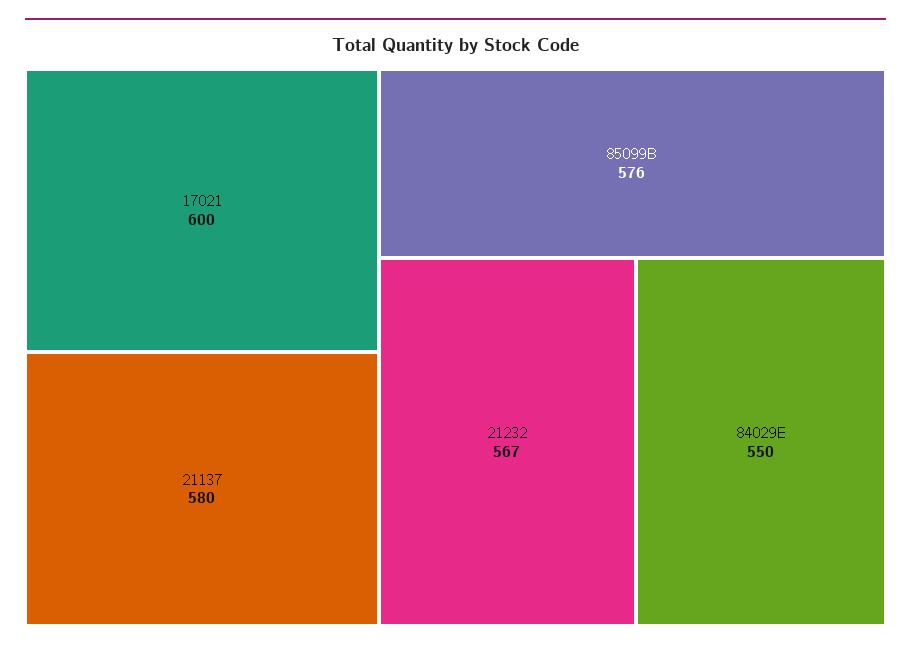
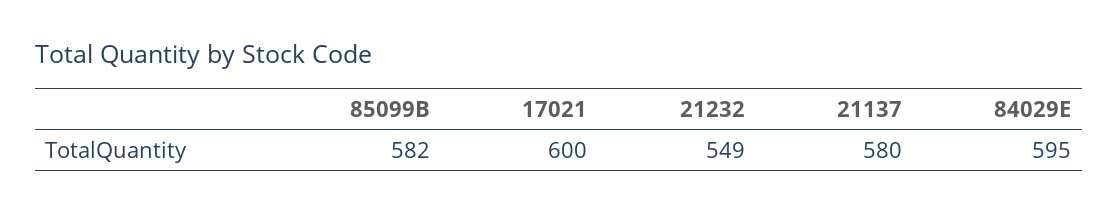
  {
    "17021": 600,
    "21137": 580,
-   "85099B": 576,
+   "85099B": 582,
-   "21232": 567,
+   "21232": 549,
-   "84029E": 550
+   "84029E": 595
  }

